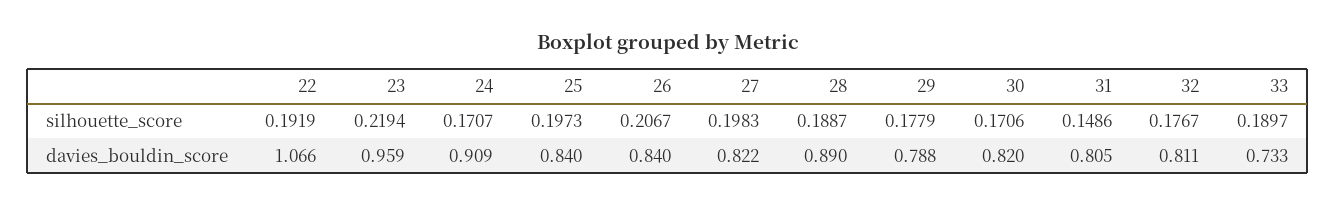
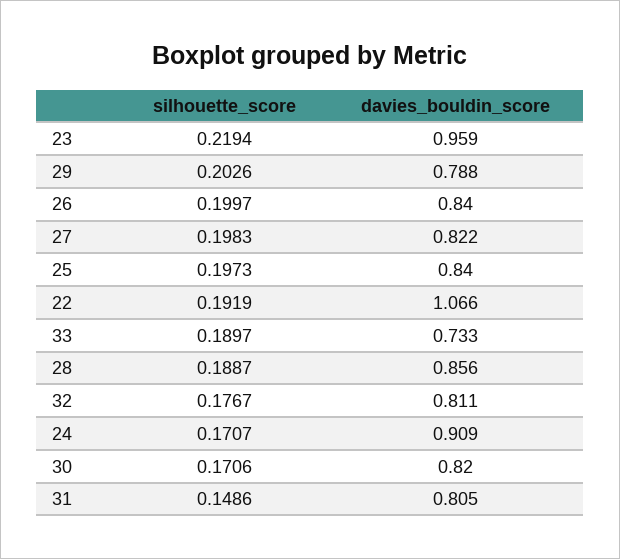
  {
    "22": {
      "silhouette_score": 0.1919,
      "davies_bouldin_score": 1.066
    },
    "23": {
      "silhouette_score": 0.2194,
      "davies_bouldin_score": 0.959
    },
    "24": {
      "silhouette_score": 0.1707,
      "davies_bouldin_score": 0.909
    },
    "25": {
      "silhouette_score": 0.1973,
      "davies_bouldin_score": 0.84
    },
    "26": {
-     "silhouette_score": 0.2067,
+     "silhouette_score": 0.1997,
      "davies_bouldin_score": 0.84
    },
    "27": {
      "silhouette_score": 0.1983,
      "davies_bouldin_score": 0.822
    },
    "28": {
      "silhouette_score": 0.1887,
-     "davies_bouldin_score": 0.89
+     "davies_bouldin_score": 0.856
    },
    "29": {
-     "silhouette_score": 0.1779,
+     "silhouette_score": 0.2026,
      "davies_bouldin_score": 0.788
    },
    "30": {
      "silhouette_score": 0.1706,
      "davies_bouldin_score": 0.82
    },
    "31": {
      "silhouette_score": 0.1486,
      "davies_bouldin_score": 0.805
    },
    "32": {
      "silhouette_score": 0.1767,
      "davies_bouldin_score": 0.811
    },
    "33": {
      "silhouette_score": 0.1897,
      "davies_bouldin_score": 0.733
    }
  }

